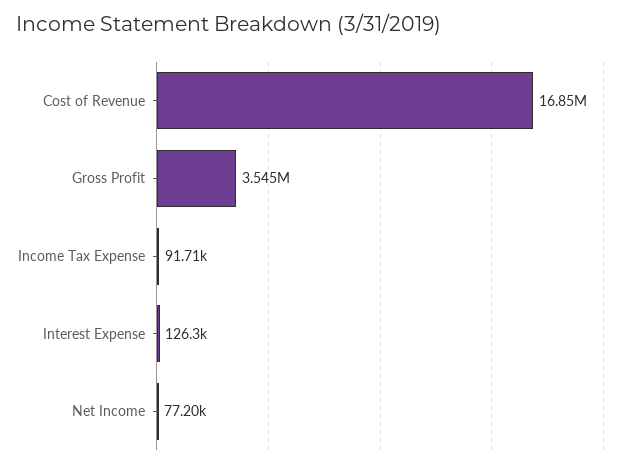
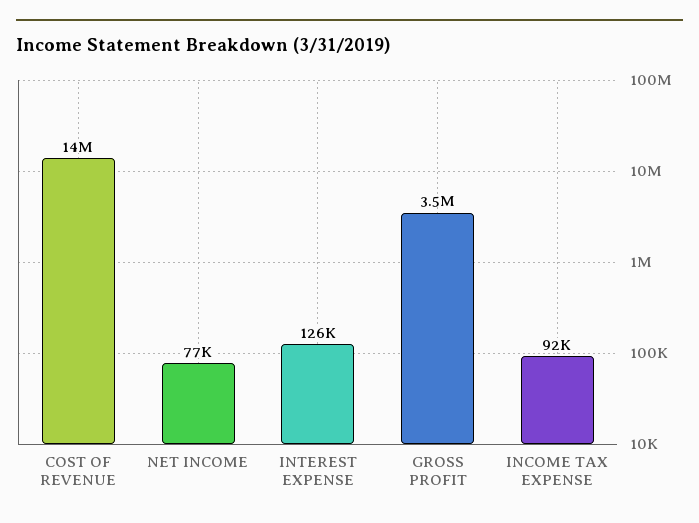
  {
-   "Cost of Revenue": 16850000,
+   "Cost of Revenue": 14000000,
    "Gross Profit": 3545000,
    "Income Tax Expense": 91710,
    "Interest Expense": 126300,
    "Net Income": 77200
  }

